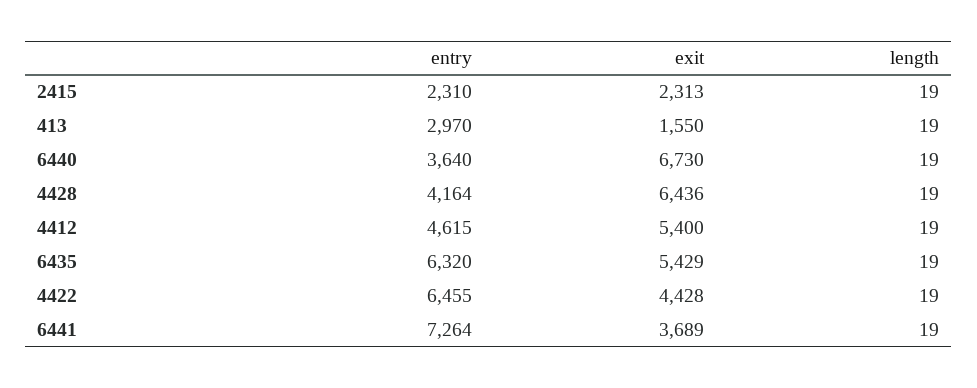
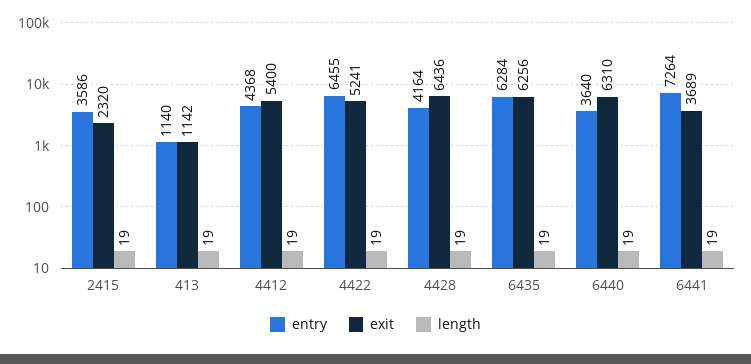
  {
    "entry": {
-     "2415": 2310,
+     "2415": 3586,
-     "413": 2970,
+     "413": 1140,
      "6440": 3640,
      "4428": 4164,
-     "4412": 4615,
+     "4412": 4368,
-     "6435": 6320,
+     "6435": 6284,
      "4422": 6455,
      "6441": 7264
    },
    "exit": {
-     "2415": 2313,
+     "2415": 2320,
-     "413": 1550,
+     "413": 1142,
-     "6440": 6730,
+     "6440": 6310,
      "4428": 6436,
      "4412": 5400,
-     "6435": 5429,
+     "6435": 6256,
-     "4422": 4428,
+     "4422": 5241,
      "6441": 3689
    },
    "length": {
      "2415": 19,
      "413": 19,
      "6440": 19,
      "4428": 19,
      "4412": 19,
      "6435": 19,
      "4422": 19,
      "6441": 19
    }
  }

